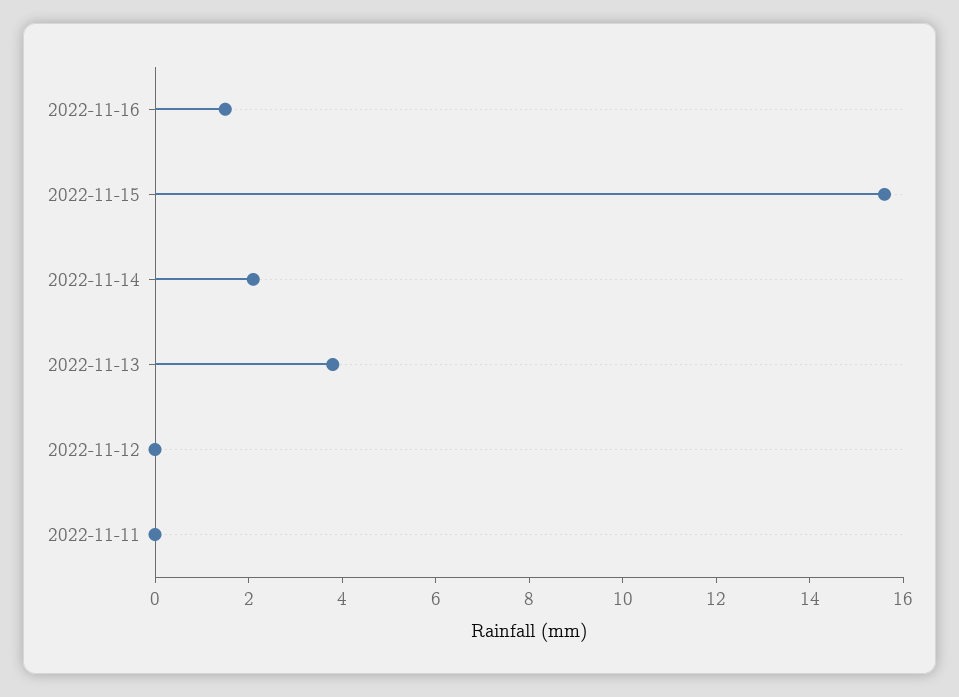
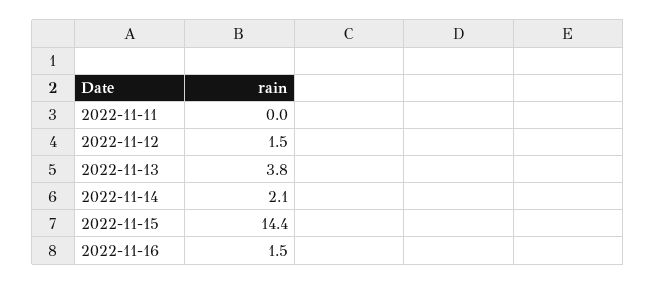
  {
    "2022-11-16": 1.5,
-   "2022-11-15": 15.5,
+   "2022-11-15": 14.4,
    "2022-11-14": 2.1,
    "2022-11-13": 3.8,
-   "2022-11-12": 0,
+   "2022-11-12": 1.5,
    "2022-11-11": 0
  }

